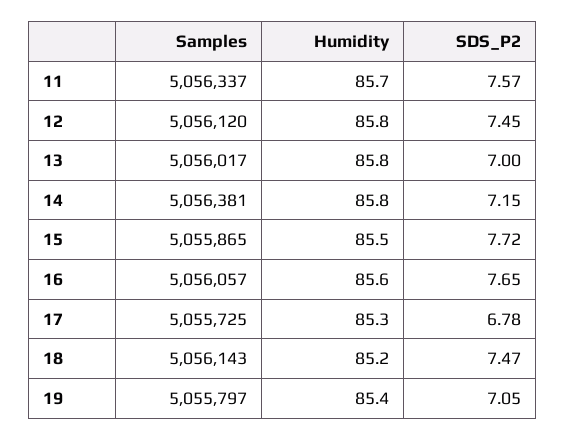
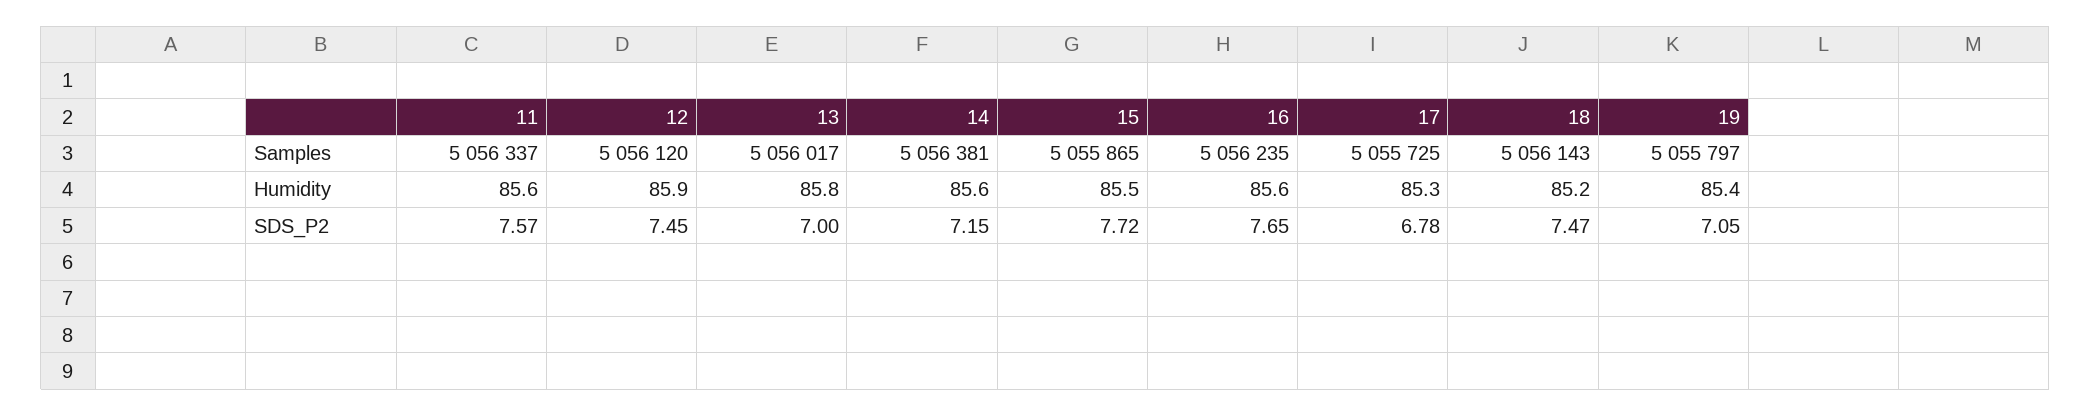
  {
    "Samples": {
      "11": 5056337,
      "12": 5056120,
      "13": 5056017,
      "14": 5056381,
      "15": 5055865,
-     "16": 5056057,
+     "16": 5056235,
      "17": 5055725,
      "18": 5056143,
      "19": 5055797
    },
    "Humidity": {
-     "11": 85.7,
+     "11": 85.6,
-     "12": 85.8,
+     "12": 85.9,
      "13": 85.8,
-     "14": 85.8,
+     "14": 85.6,
      "15": 85.5,
      "16": 85.6,
      "17": 85.3,
      "18": 85.2,
      "19": 85.4
    },
    "SDS_P2": {
      "11": 7.57,
      "12": 7.45,
      "13": 7,
      "14": 7.15,
      "15": 7.72,
      "16": 7.65,
      "17": 6.78,
      "18": 7.47,
      "19": 7.05
    }
  }

